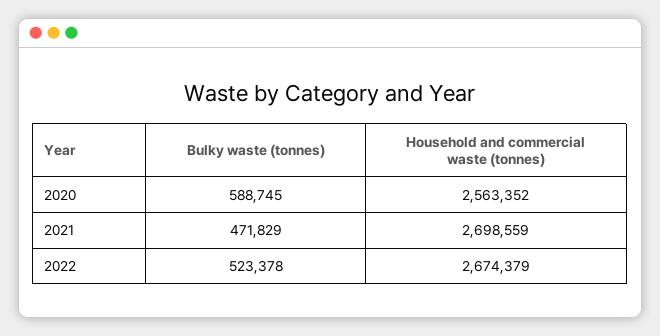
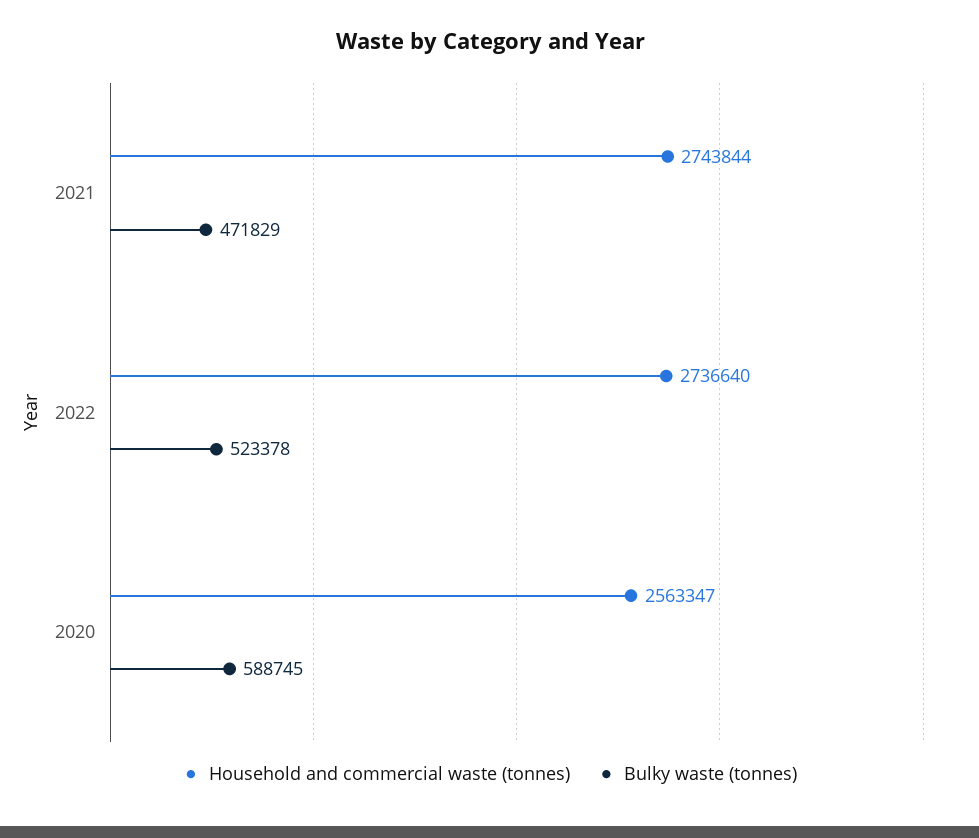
  {
    "Bulky waste (tonnes)": {
      "2020": 588745,
      "2021": 471829,
      "2022": 523378
    },
    "Household and commercial waste (tonnes)": {
-     "2020": 2563352,
+     "2020": 2563347,
-     "2021": 2698559,
+     "2021": 2743844,
-     "2022": 2674379
+     "2022": 2736640
    }
  }

